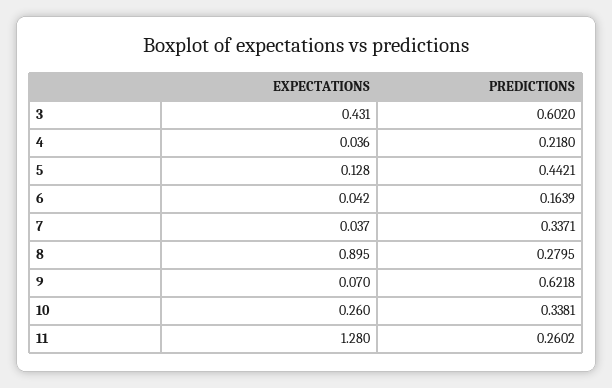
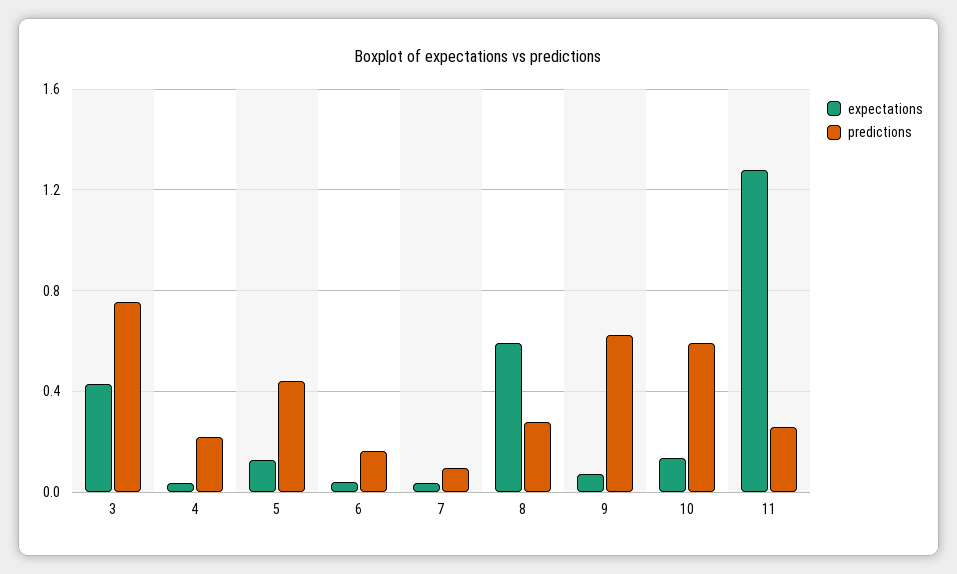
  {
    "EXPECTATIONS": {
      "3": 0.431,
      "4": 0.036,
      "5": 0.128,
      "6": 0.042,
      "7": 0.037,
-     "8": 0.895,
+     "8": 0.6,
      "9": 0.07,
-     "10": 0.26,
+     "10": 0.15,
      "11": 1.28
    },
    "PREDICTIONS": {
-     "3": 0.602,
+     "3": 0.75,
      "4": 0.218,
      "5": 0.4421,
      "6": 0.1639,
-     "7": 0.3371,
+     "7": 0.1,
      "8": 0.2795,
      "9": 0.6218,
-     "10": 0.3381,
+     "10": 0.6,
      "11": 0.2602
    }
  }

